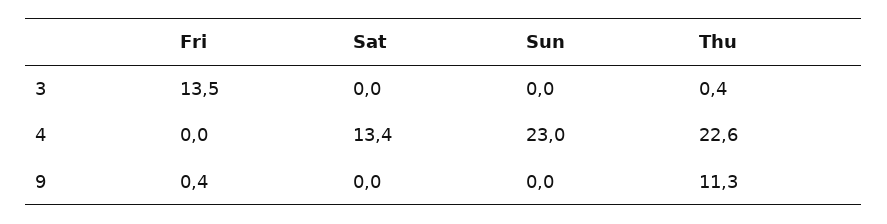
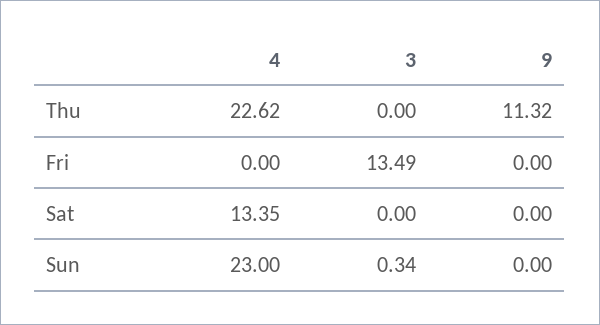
  {
    "Fri": {
      "3": 13.49,
      "4": 0,
-     "9": 0.4
+     "9": 0
    },
    "Sat": {
      "3": 0,
      "4": 13.35,
      "9": 0
    },
    "Sun": {
-     "3": 0,
+     "3": 0.34,
      "4": 23,
      "9": 0
    },
    "Thu": {
-     "3": 0.4,
+     "3": 0,
      "4": 22.62,
      "9": 11.32
    }
  }

